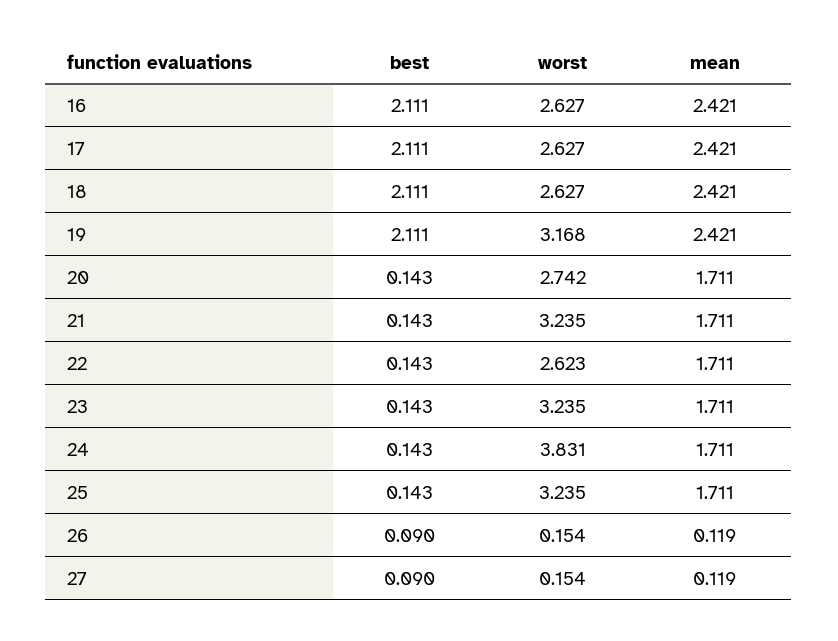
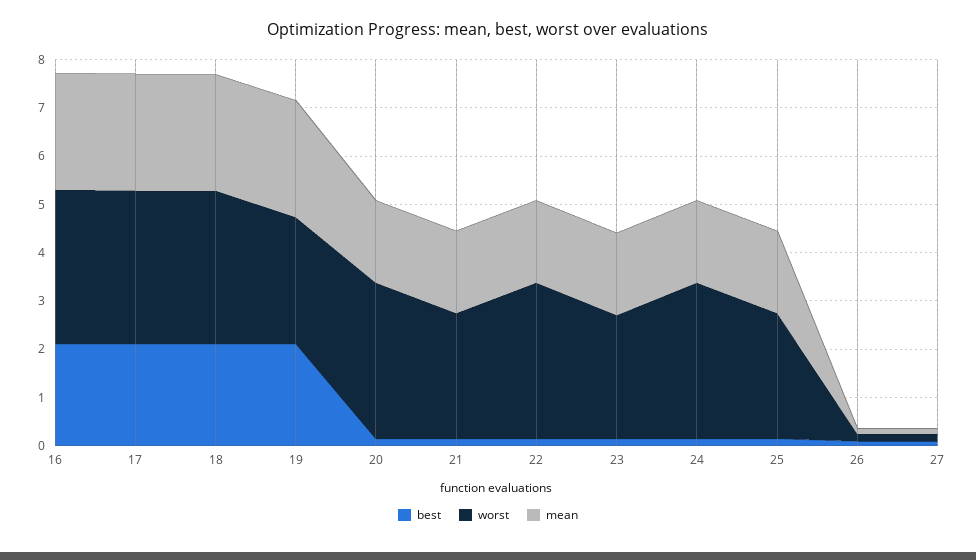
  {
    "best": {
      "16": 2.111,
      "17": 2.111,
      "18": 2.111,
      "19": 2.111,
      "20": 0.143,
      "21": 0.143,
      "22": 0.143,
      "23": 0.143,
      "24": 0.143,
      "25": 0.143,
      "26": 0.09,
      "27": 0.09
    },
    "worst": {
-     "16": 2.627,
+     "16": 3.2,
-     "17": 2.627,
+     "17": 3.2,
-     "18": 2.627,
+     "18": 3.2,
-     "19": 3.168,
+     "19": 2.6,
-     "20": 2.742,
+     "20": 3.2,
-     "21": 3.235,
+     "21": 2.6,
-     "22": 2.623,
+     "22": 3.2,
-     "23": 3.235,
+     "23": 2.6,
-     "24": 3.831,
+     "24": 3.2,
-     "25": 3.235,
+     "25": 2.6,
      "26": 0.154,
      "27": 0.154
    },
    "mean": {
      "16": 2.421,
      "17": 2.421,
      "18": 2.421,
      "19": 2.421,
      "20": 1.711,
      "21": 1.711,
      "22": 1.711,
      "23": 1.711,
      "24": 1.711,
      "25": 1.711,
      "26": 0.119,
      "27": 0.119
    }
  }

